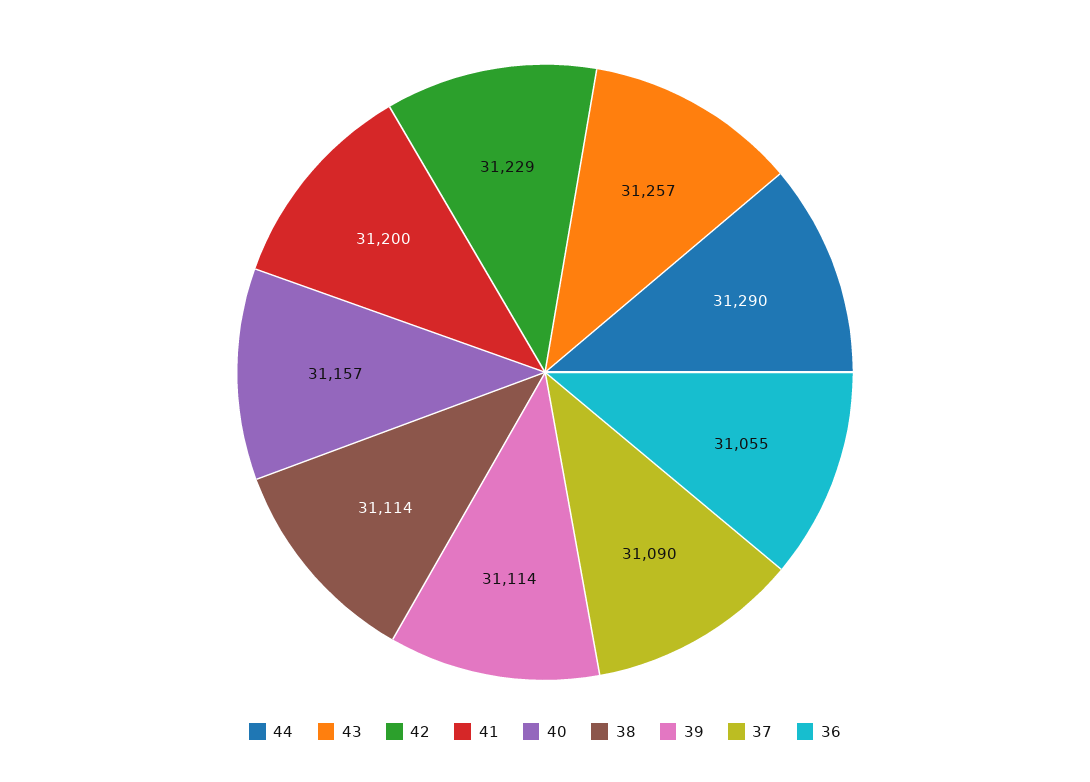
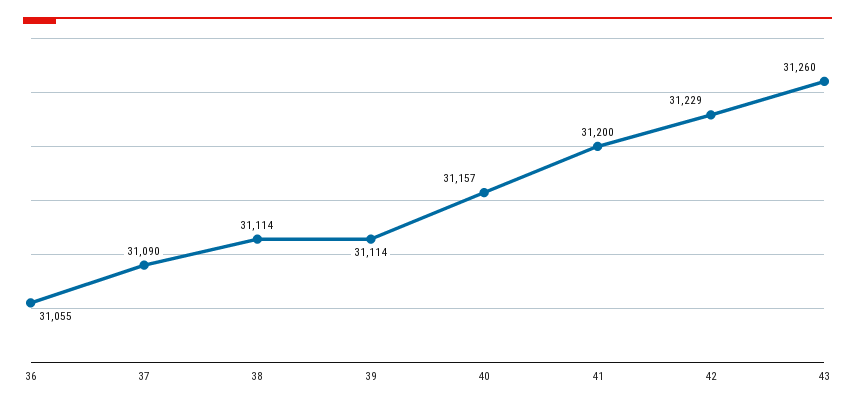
  {
-   "44": 31290,
-   "43": 31257,
+   "43": 31260,
    "42": 31229,
    "41": 31200,
    "40": 31157,
    "38": 31114,
    "39": 31114,
    "37": 31090,
    "36": 31055
  }

